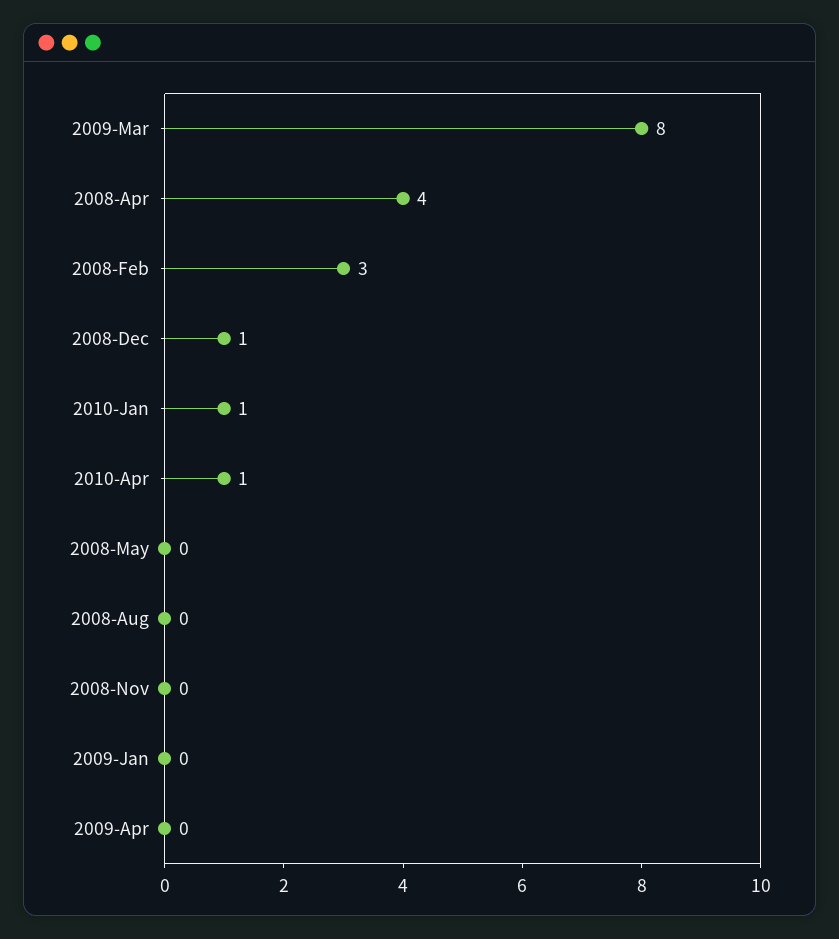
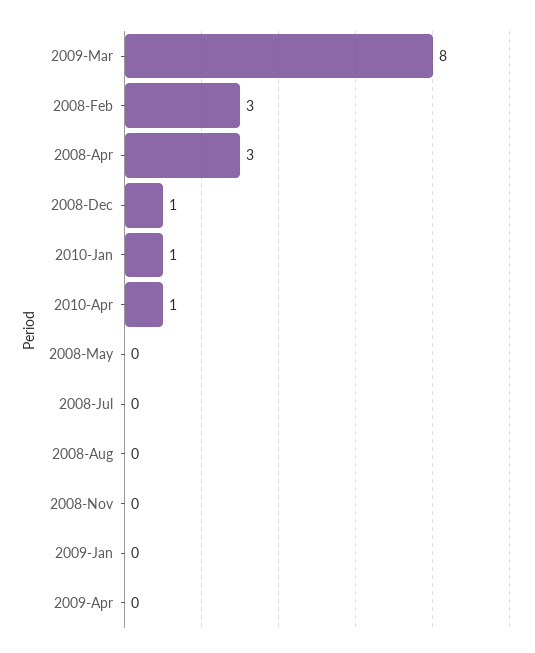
  {
    "2009-Mar": 8,
-   "2008-Apr": 4,
+   "2008-Apr": 3,
    "2008-Feb": 3,
    "2008-Dec": 1,
    "2010-Jan": 1,
    "2010-Apr": 1,
    "2008-May": 0,
    "2008-Aug": 0,
    "2008-Nov": 0,
    "2009-Jan": 0,
-   "2009-Apr": 0
+   "2009-Apr": 0,
+   "2008-Jul": 0
  }

